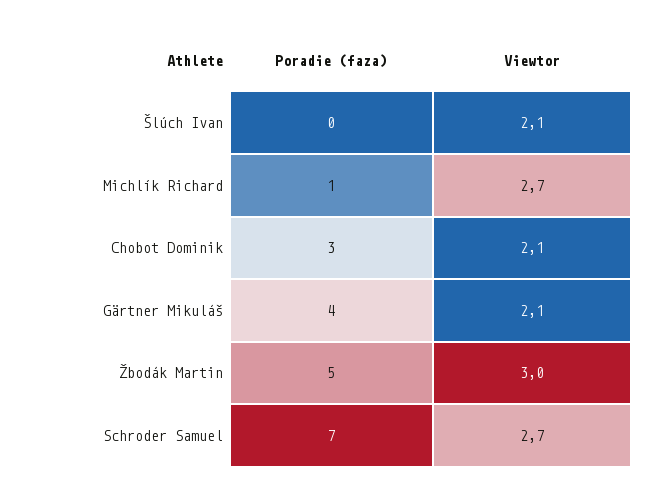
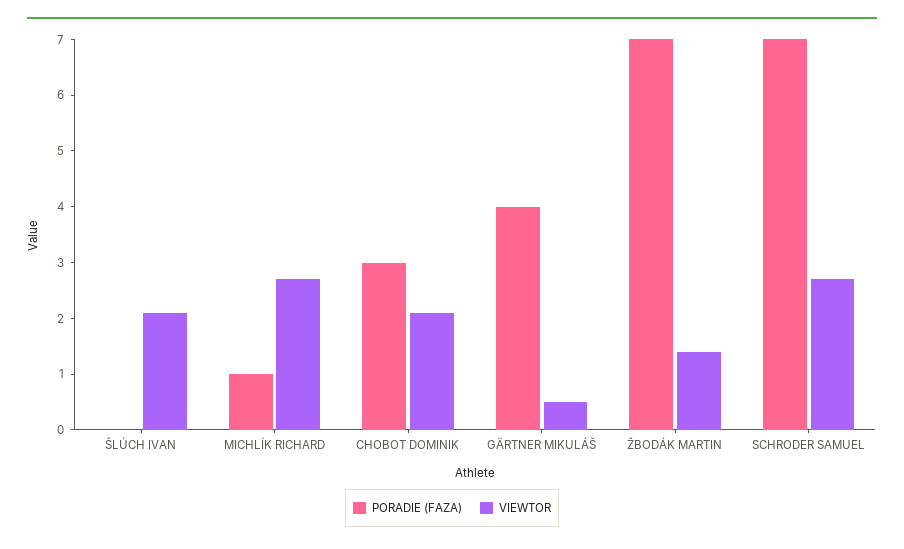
  {
    "Poradie (faza)": {
      "Šlúch Ivan": 0,
      "Michlík Richard": 1,
      "Chobot Dominik": 3,
      "Gärtner Mikuláš": 4,
-     "Žbodák Martin": 5,
+     "Žbodák Martin": 7,
      "Schroder Samuel": 7
    },
    "Viewtor": {
      "Šlúch Ivan": 2.1,
      "Michlík Richard": 2.7,
      "Chobot Dominik": 2.1,
-     "Gärtner Mikuláš": 2.1,
+     "Gärtner Mikuláš": 0.5,
-     "Žbodák Martin": 3,
+     "Žbodák Martin": 1.5,
      "Schroder Samuel": 2.7
    }
  }

